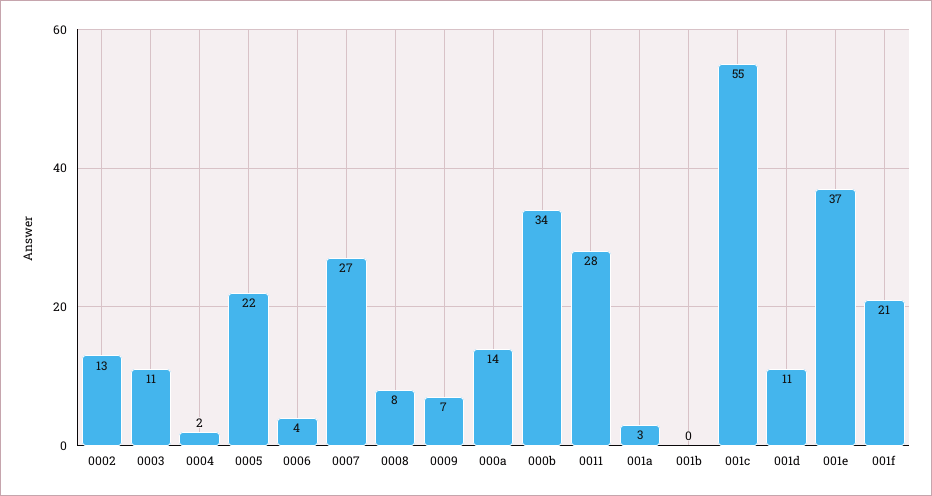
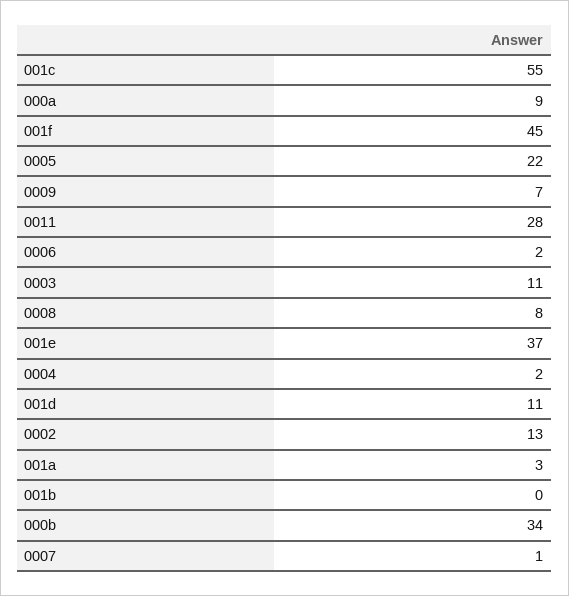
  {
    "0002": 13,
    "0003": 11,
    "0004": 2,
    "0005": 22,
-   "0006": 4,
+   "0006": 2,
-   "0007": 27,
+   "0007": 1,
    "0008": 8,
    "0009": 7,
-   "000a": 14,
+   "000a": 9,
    "000b": 34,
    "0011": 28,
    "001a": 3,
    "001b": 0,
    "001c": 55,
    "001d": 11,
    "001e": 37,
-   "001f": 21
+   "001f": 45
  }

